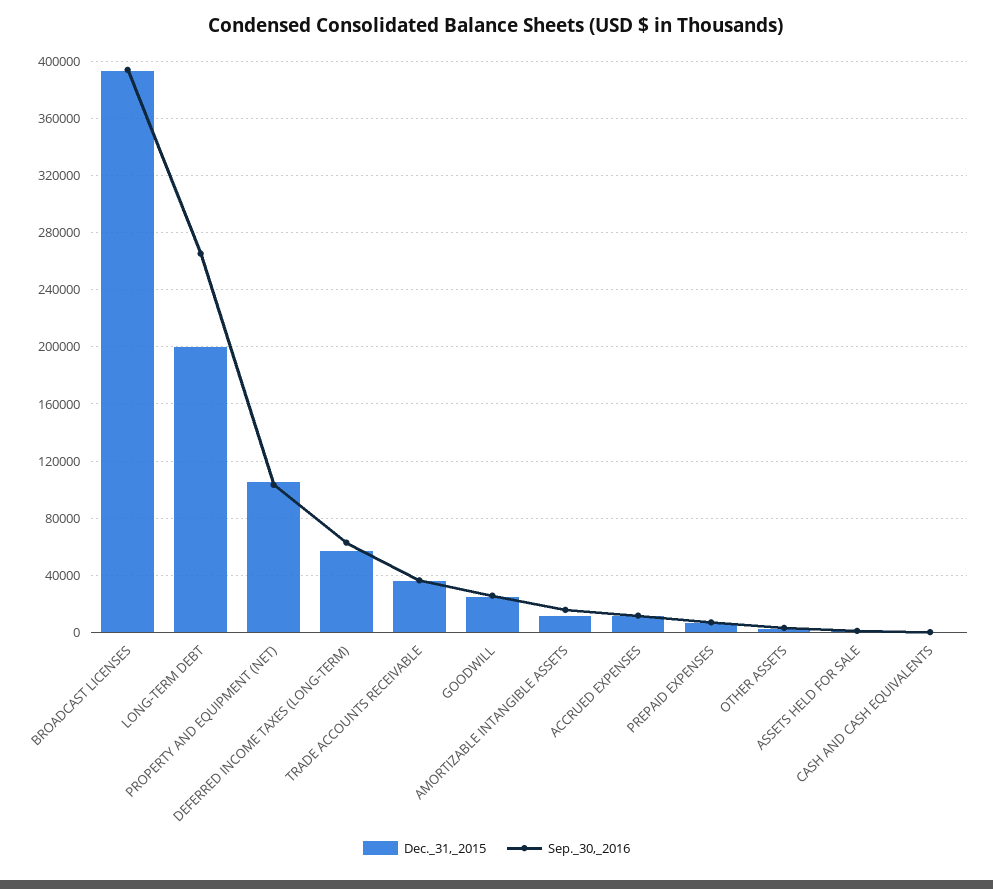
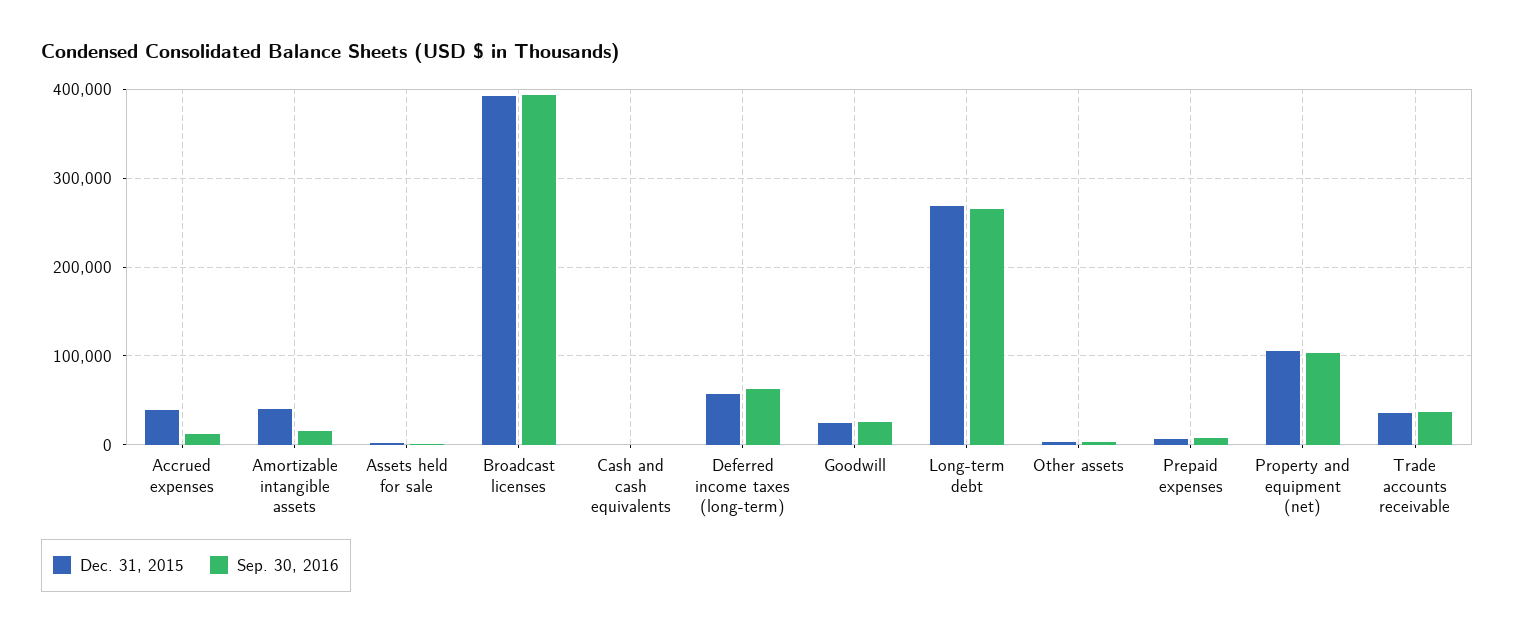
  {
    "Dec._31,_2015": {
      "BROADCAST LICENSES": 395000,
-     "LONG-TERM DEBT": 200000,
+     "LONG-TERM DEBT": 270000,
      "PROPERTY AND EQUIPMENT (NET)": 105000,
      "DEFERRED INCOME TAXES (LONG-TERM)": 55000,
      "TRADE ACCOUNTS RECEIVABLE": 35000,
      "GOODWILL": 25000,
-     "AMORTIZABLE INTANGIBLE ASSETS": 10000,
+     "AMORTIZABLE INTANGIBLE ASSETS": 40000,
-     "ACCRUED EXPENSES": 10000,
+     "ACCRUED EXPENSES": 40000,
      "PREPAID EXPENSES": 5000,
      "OTHER ASSETS": 5000,
      "ASSETS HELD FOR SALE": 0,
      "CASH AND CASH EQUIVALENTS": 0
    },
    "Sep._30,_2016": {
      "BROADCAST LICENSES": 395000,
      "LONG-TERM DEBT": 265000,
      "PROPERTY AND EQUIPMENT (NET)": 105000,
      "DEFERRED INCOME TAXES (LONG-TERM)": 65000,
      "TRADE ACCOUNTS RECEIVABLE": 35000,
      "GOODWILL": 25000,
      "AMORTIZABLE INTANGIBLE ASSETS": 15000,
      "ACCRUED EXPENSES": 10000,
      "PREPAID EXPENSES": 5000,
      "OTHER ASSETS": 5000,
      "ASSETS HELD FOR SALE": 0,
      "CASH AND CASH EQUIVALENTS": 0
    }
  }

